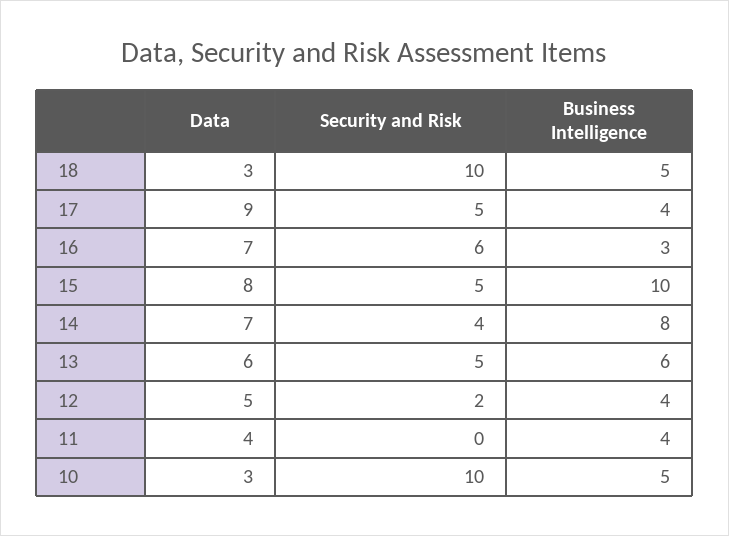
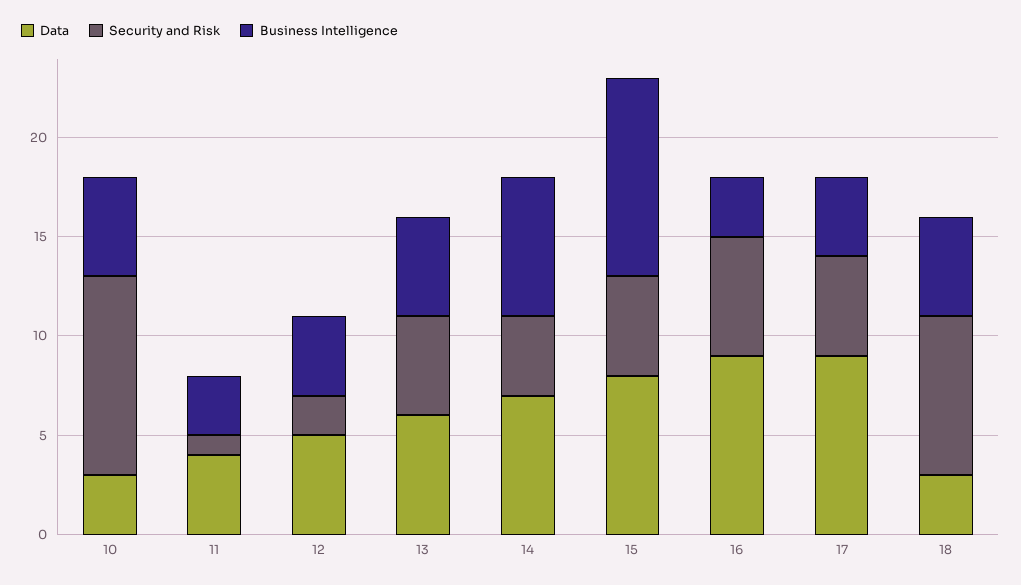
  {
    "Data": {
      "18": 3,
      "17": 9,
-     "16": 7,
+     "16": 9,
      "15": 8,
      "14": 7,
      "13": 6,
      "12": 5,
      "11": 4,
      "10": 3
    },
    "Security and Risk": {
-     "18": 10,
+     "18": 8,
      "17": 5,
      "16": 6,
      "15": 5,
      "14": 4,
      "13": 5,
      "12": 2,
-     "11": 0,
+     "11": 1,
      "10": 10
    },
    "Business Intelligence": {
      "18": 5,
      "17": 4,
      "16": 3,
      "15": 10,
-     "14": 8,
+     "14": 7,
-     "13": 6,
+     "13": 5,
      "12": 4,
-     "11": 4,
+     "11": 3,
      "10": 5
    }
  }

